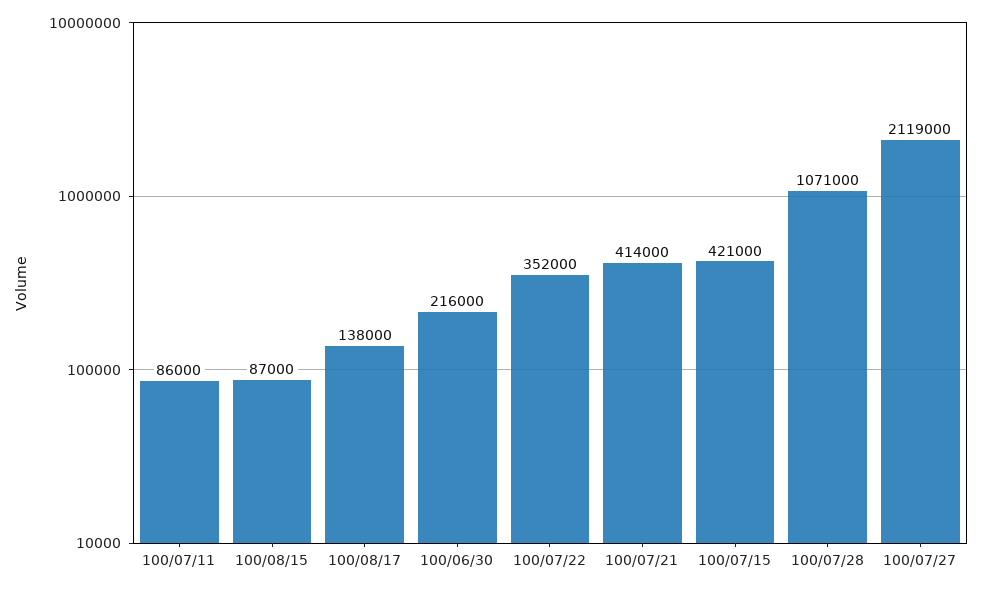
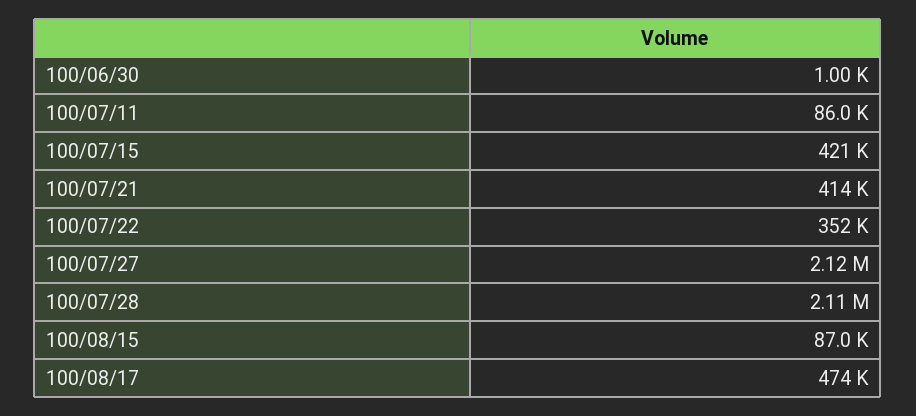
  {
    "100/07/11": 86000,
    "100/08/15": 87000,
-   "100/08/17": 138000,
+   "100/08/17": 474000,
-   "100/06/30": 216000,
+   "100/06/30": 1000,
    "100/07/22": 352000,
    "100/07/21": 414000,
    "100/07/15": 421000,
-   "100/07/28": 1071000,
+   "100/07/28": 2110000,
    "100/07/27": 2119000
  }

